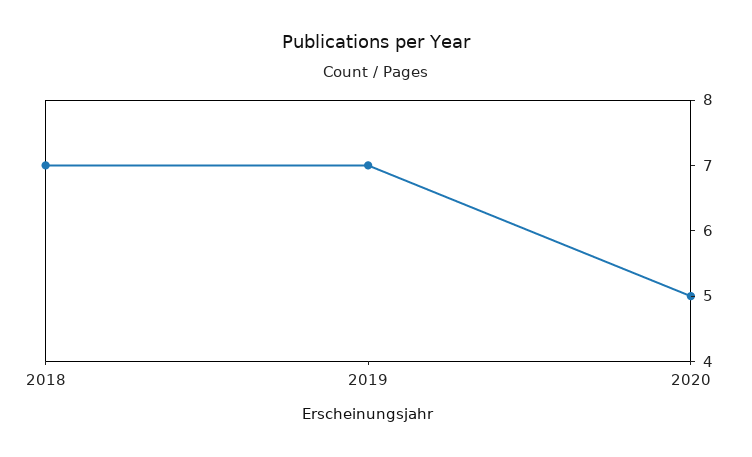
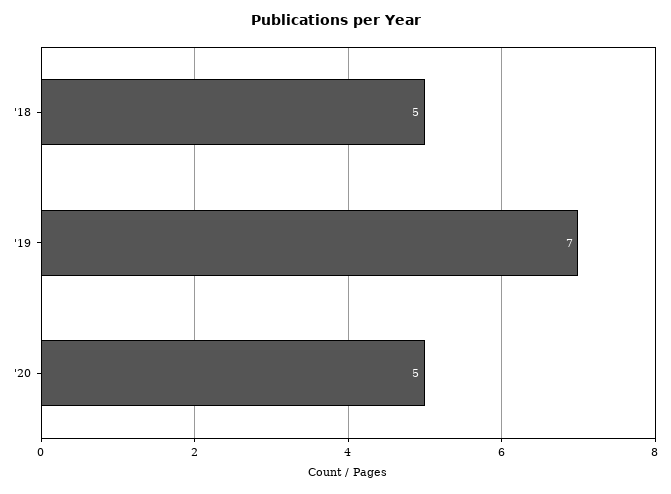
  {
-   "2018": 7,
+   "2018": 5,
    "2019": 7,
    "2020": 5
  }

